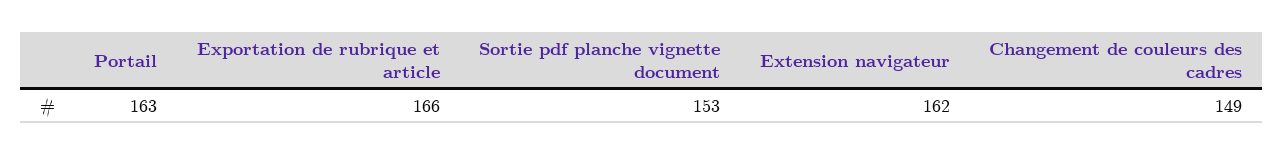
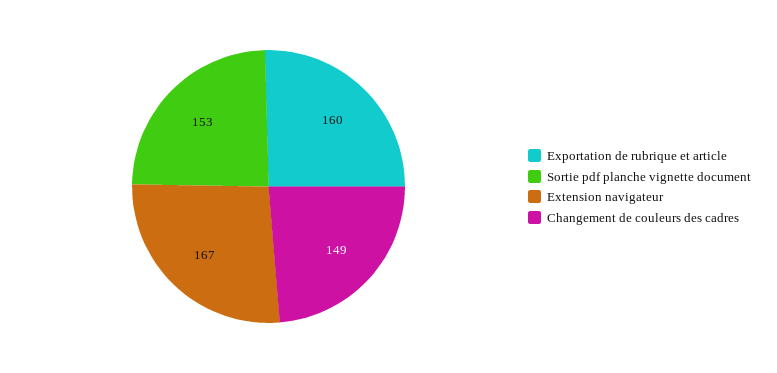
  {
-   "Portail": 163,
-   "Exportation de rubrique et article": 166,
+   "Exportation de rubrique et article": 160,
    "Sortie pdf planche vignette document": 153,
-   "Extension navigateur": 162,
+   "Extension navigateur": 167,
    "Changement de couleurs des cadres": 149
  }

